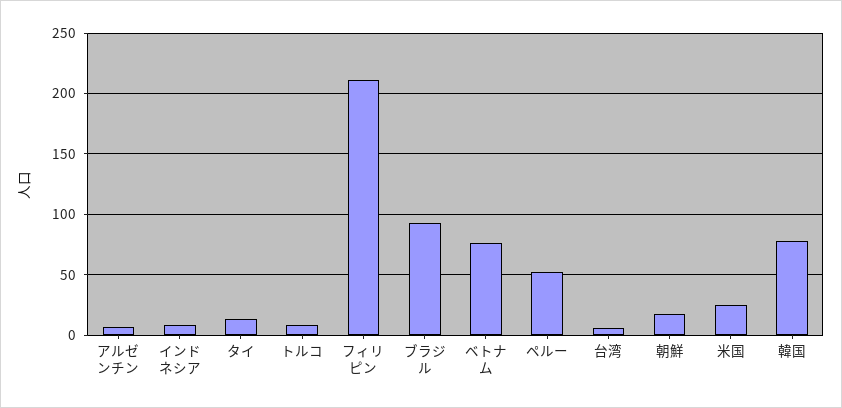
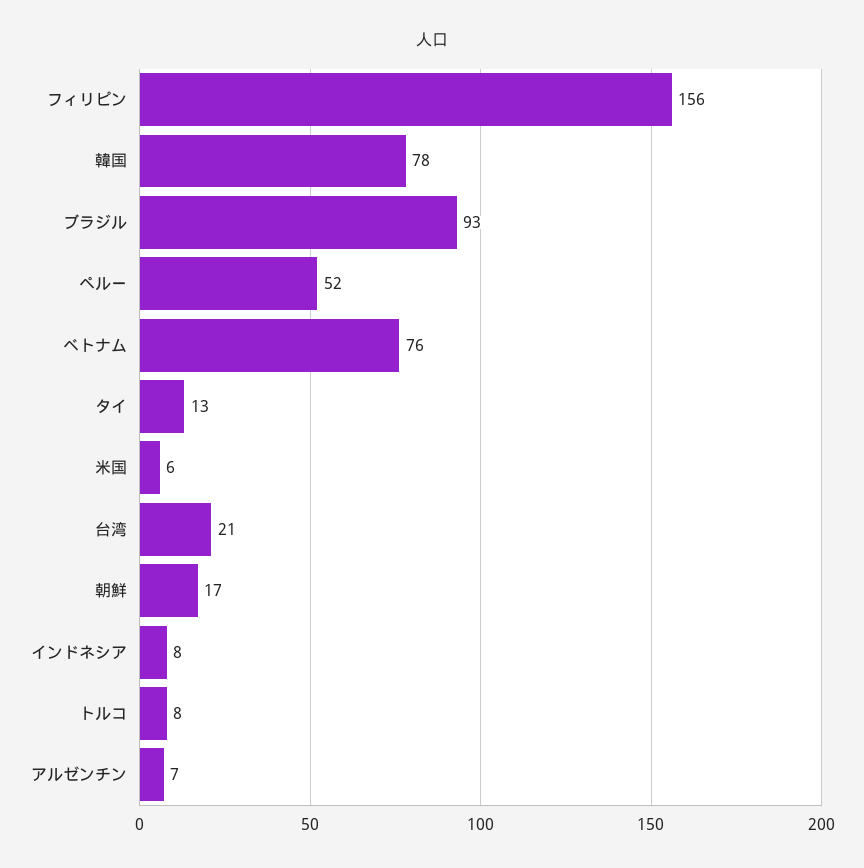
  {
    "アルゼンチン": 7,
    "インドネシア": 8,
    "タイ": 13,
    "トルコ": 8,
-   "フィリピン": 210,
+   "フィリピン": 156,
    "ブラジル": 93,
    "ベトナム": 76,
    "ペルー": 52,
-   "台湾": 5,
+   "台湾": 21,
    "朝鮮": 17,
-   "米国": 25,
+   "米国": 6,
    "韓国": 78
  }

